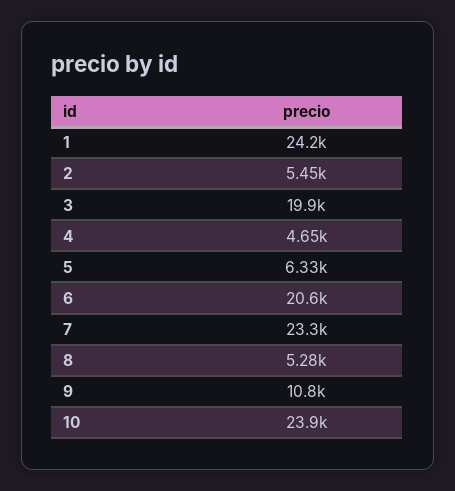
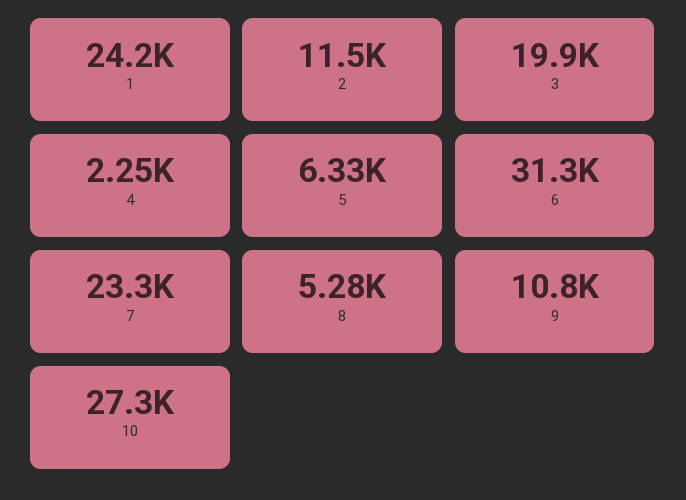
  {
    "1": 24200,
-   "2": 5450,
+   "2": 11500,
    "3": 19900,
-   "4": 4650,
+   "4": 2250,
    "5": 6330,
-   "6": 20600,
+   "6": 31300,
    "7": 23300,
    "8": 5280,
    "9": 10800,
-   "10": 23900
+   "10": 27300
  }

